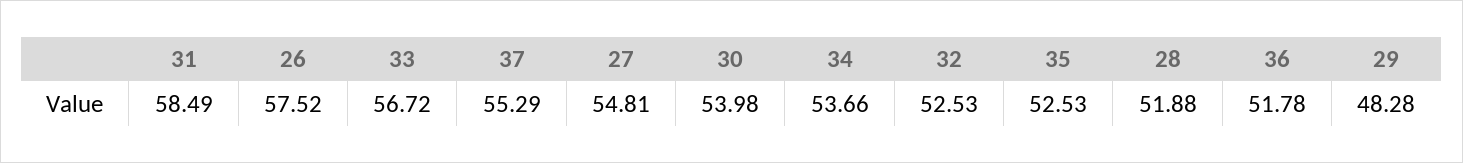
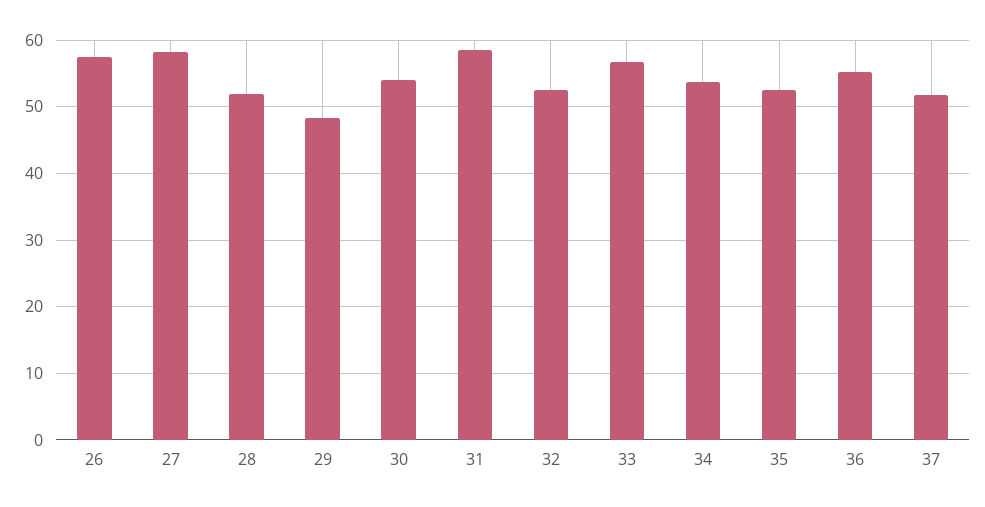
  {
    "31": 58.49,
    "26": 57.52,
    "33": 56.72,
-   "37": 55.29,
+   "37": 52,
-   "27": 54.81,
+   "27": 58,
    "30": 53.98,
    "34": 53.66,
    "32": 52.53,
    "35": 52.53,
    "28": 51.88,
-   "36": 51.78,
+   "36": 55,
    "29": 48.28
  }

